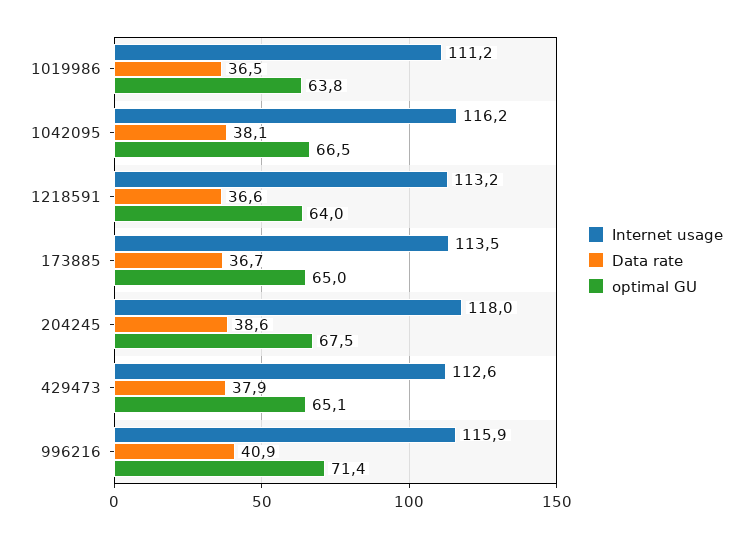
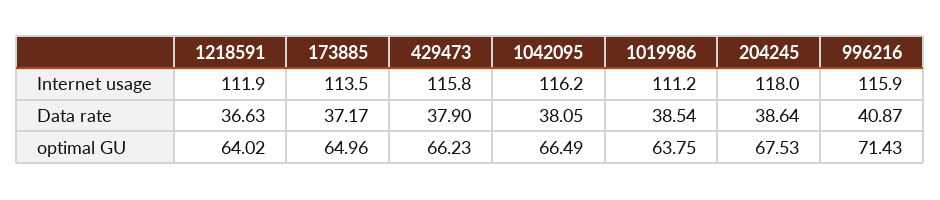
  {
    "Internet usage": {
      "1019986": 111.2,
      "1042095": 116.2,
-     "1218591": 113.2,
+     "1218591": 111.9,
      "173885": 113.5,
      "204245": 118,
-     "429473": 112.6,
+     "429473": 115.8,
      "996216": 115.9
    },
    "Data rate": {
-     "1019986": 36.5,
+     "1019986": 38.54,
      "1042095": 38.05,
      "1218591": 36.63,
-     "173885": 36.7,
+     "173885": 37.17,
      "204245": 38.64,
      "429473": 37.9,
      "996216": 40.87
    },
    "optimal GU": {
      "1019986": 63.75,
      "1042095": 66.49,
      "1218591": 64.02,
      "173885": 64.96,
      "204245": 67.53,
-     "429473": 65.1,
+     "429473": 66.23,
      "996216": 71.43
    }
  }

